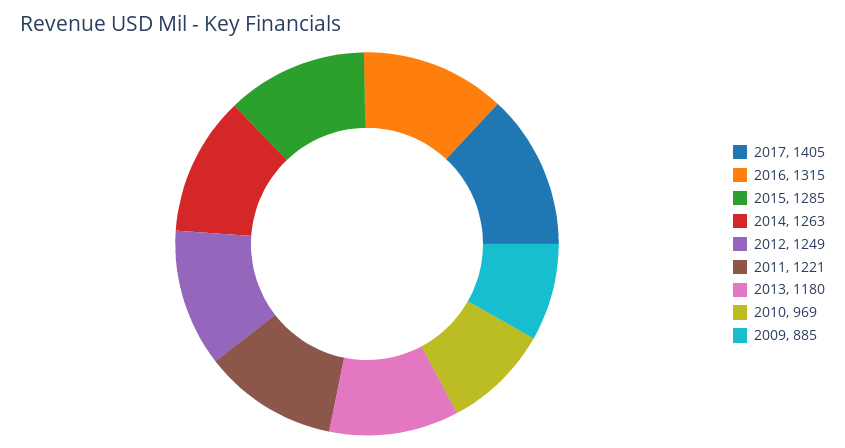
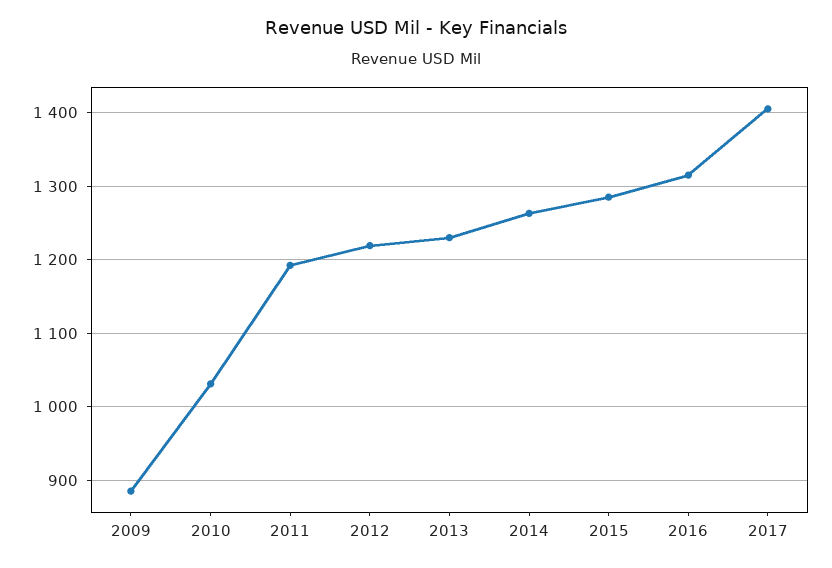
  {
    "2017": 1405,
    "2016": 1315,
    "2015": 1285,
    "2014": 1263,
-   "2012": 1249,
+   "2012": 1220,
-   "2011": 1221,
+   "2011": 1190,
-   "2013": 1180,
+   "2013": 1230,
-   "2010": 969,
+   "2010": 1030,
    "2009": 885
  }

